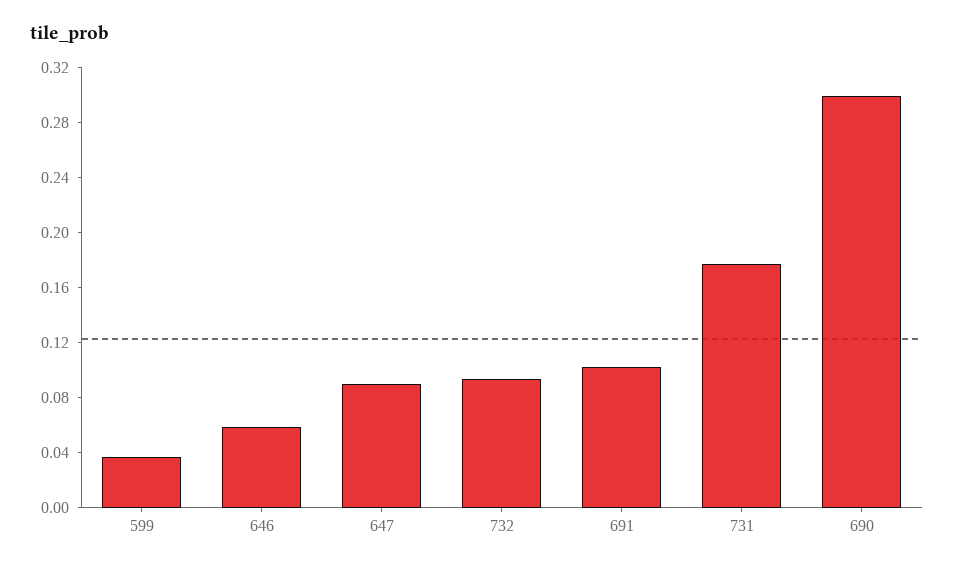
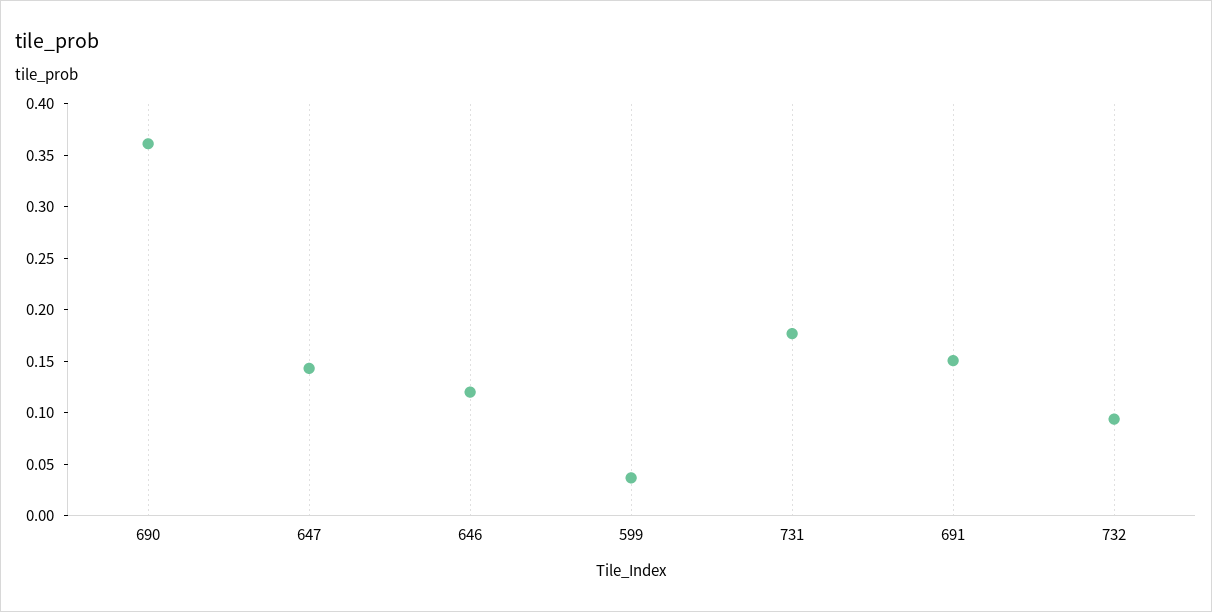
  {
    "599": 0.04,
-   "646": 0.06,
+   "646": 0.12,
-   "647": 0.09,
+   "647": 0.14,
    "732": 0.09,
-   "691": 0.1,
+   "691": 0.15,
    "731": 0.18,
-   "690": 0.3
+   "690": 0.36
  }

